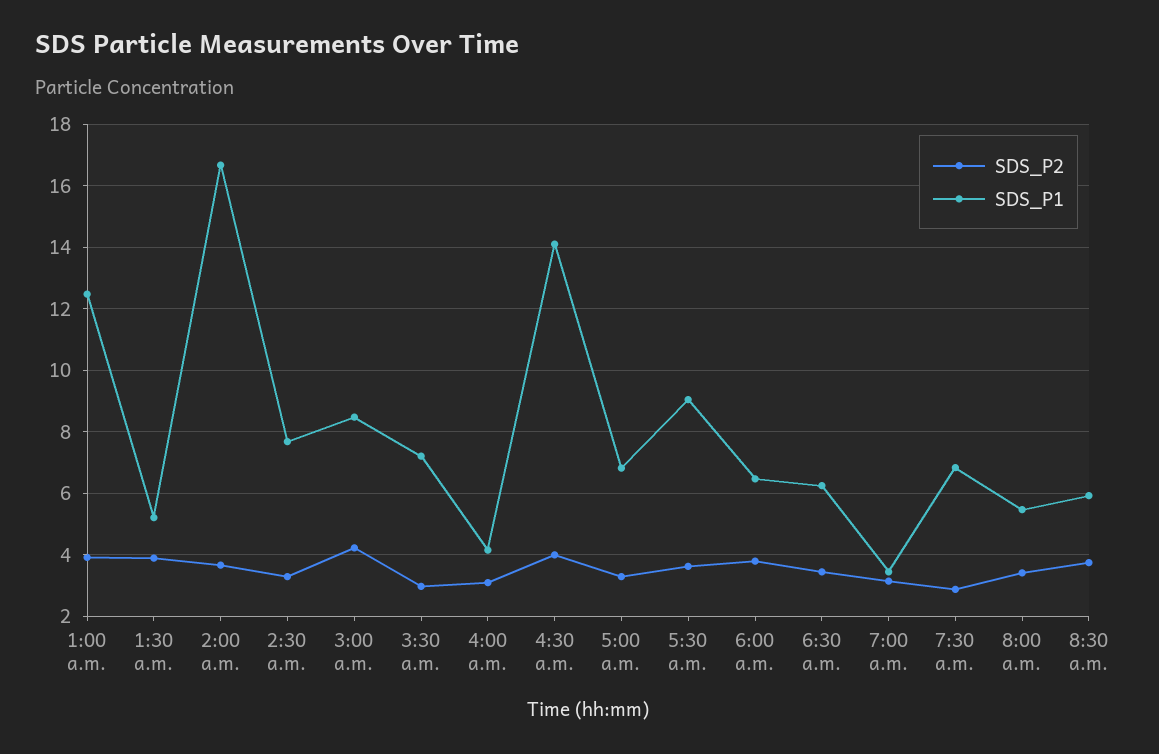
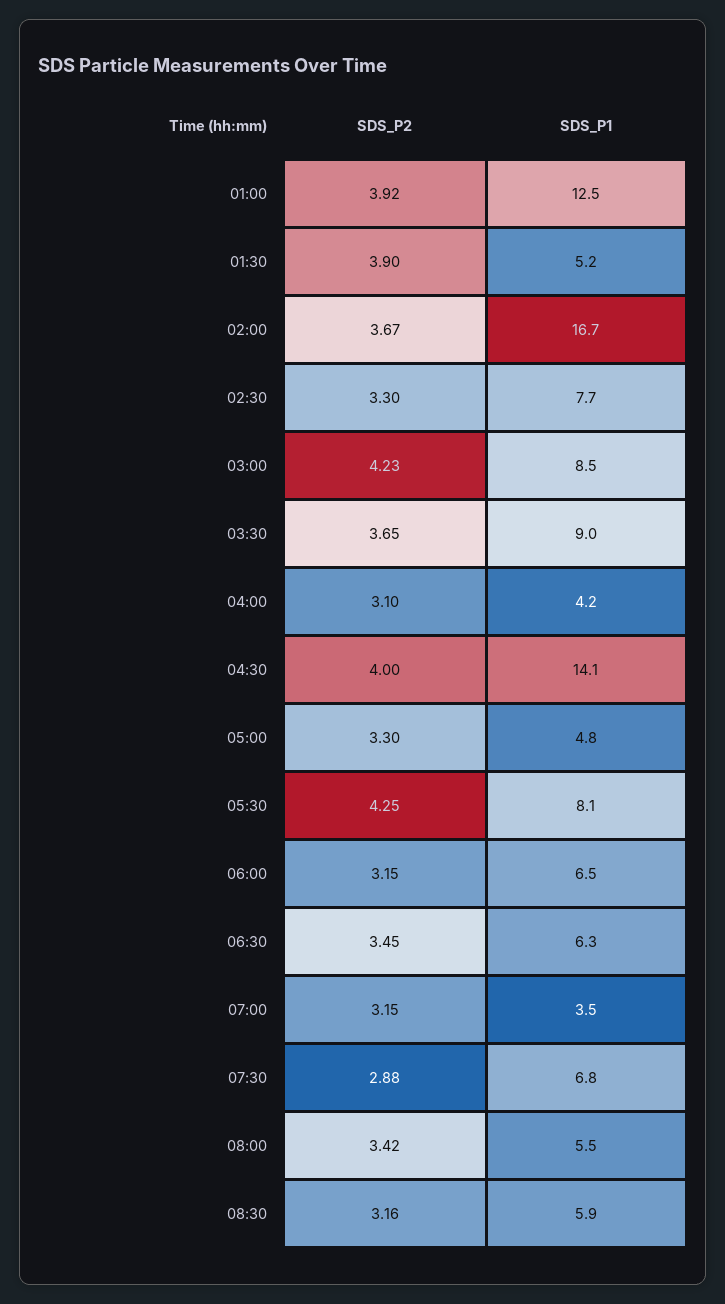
  {
    "SDS_P2": {
      "1:00 a.m.": 3.92,
      "1:30 a.m.": 3.9,
      "2:00 a.m.": 3.67,
      "2:30 a.m.": 3.3,
      "3:00 a.m.": 4.23,
-     "3:30 a.m.": 3,
+     "3:30 a.m.": 3.65,
      "4:00 a.m.": 3.1,
      "4:30 a.m.": 4,
      "5:00 a.m.": 3.3,
-     "5:30 a.m.": 3.6,
+     "5:30 a.m.": 4.25,
-     "6:00 a.m.": 3.8,
+     "6:00 a.m.": 3.15,
      "6:30 a.m.": 3.45,
      "7:00 a.m.": 3.15,
      "7:30 a.m.": 2.88,
      "8:00 a.m.": 3.42,
-     "8:30 a.m.": 3.8
+     "8:30 a.m.": 3.16
    },
    "SDS_P1": {
      "1:00 a.m.": 12.5,
      "1:30 a.m.": 5.2,
      "2:00 a.m.": 16.7,
      "2:30 a.m.": 7.7,
      "3:00 a.m.": 8.5,
-     "3:30 a.m.": 7.2,
+     "3:30 a.m.": 9,
      "4:00 a.m.": 4.2,
      "4:30 a.m.": 14.1,
-     "5:00 a.m.": 6.8,
+     "5:00 a.m.": 4.8,
-     "5:30 a.m.": 9,
+     "5:30 a.m.": 8.1,
      "6:00 a.m.": 6.5,
      "6:30 a.m.": 6.3,
      "7:00 a.m.": 3.5,
      "7:30 a.m.": 6.8,
      "8:00 a.m.": 5.5,
      "8:30 a.m.": 5.9
    }
  }

